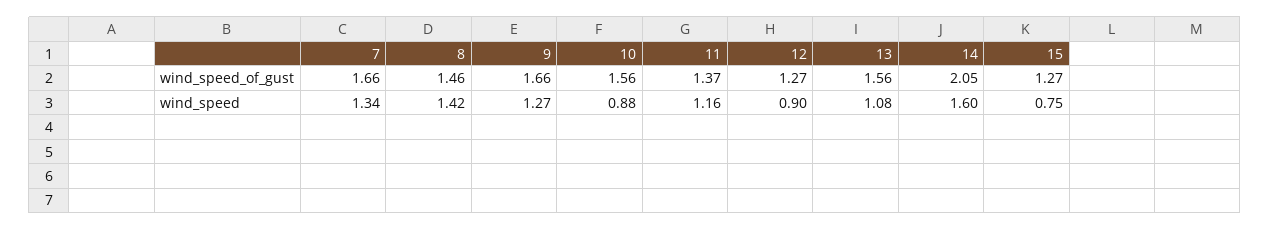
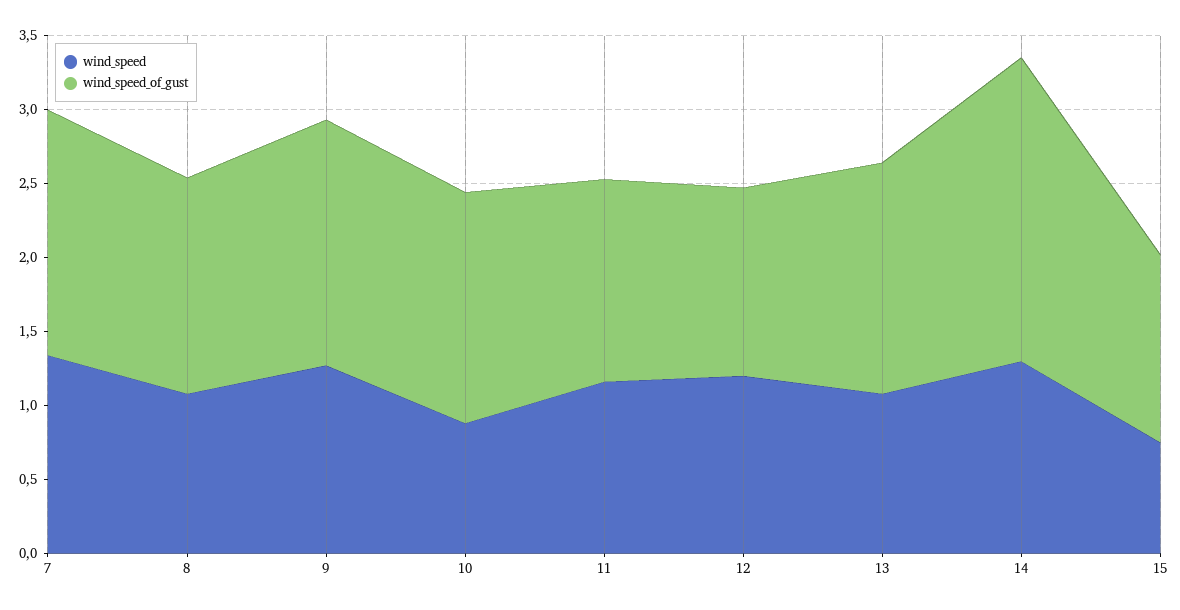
  {
    "wind_speed_of_gust": {
      "7": 1.66,
      "8": 1.46,
      "9": 1.66,
      "10": 1.56,
      "11": 1.37,
      "12": 1.27,
      "13": 1.56,
      "14": 2.05,
      "15": 1.27
    },
    "wind_speed": {
      "7": 1.34,
-     "8": 1.42,
+     "8": 1.1,
      "9": 1.27,
      "10": 0.88,
      "11": 1.16,
-     "12": 0.9,
+     "12": 1.2,
      "13": 1.08,
-     "14": 1.6,
+     "14": 1.3,
      "15": 0.75
    }
  }

